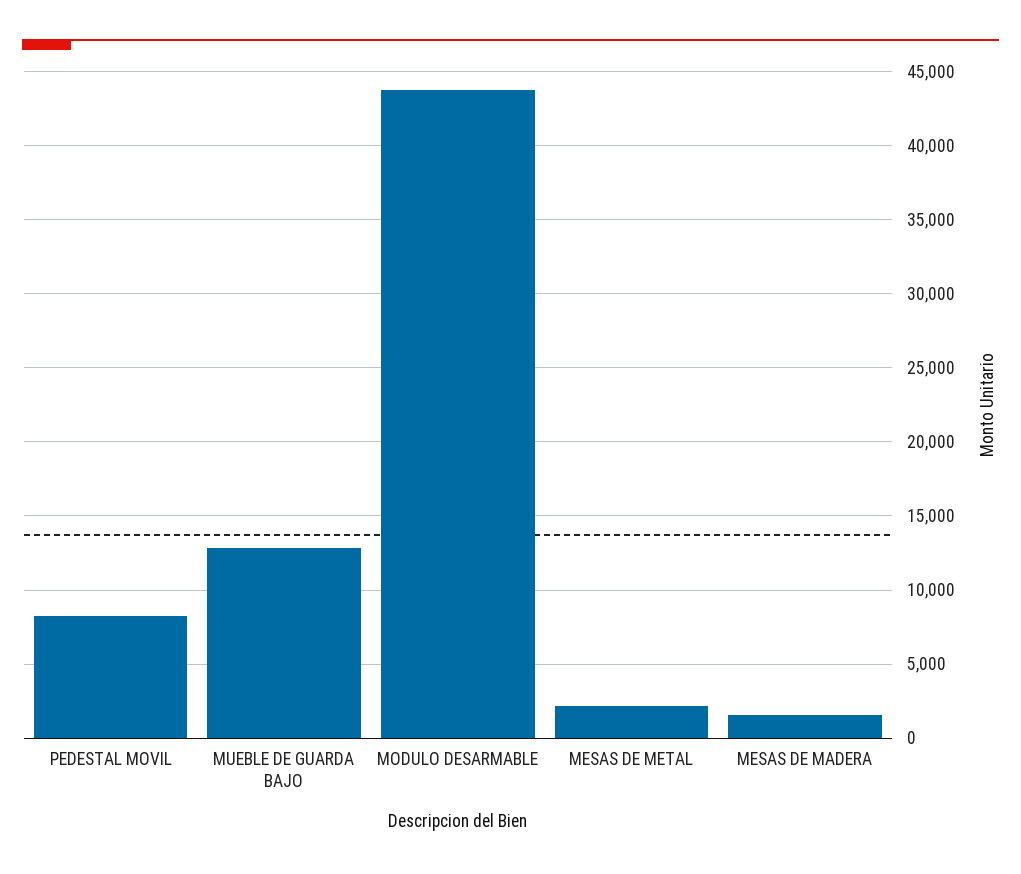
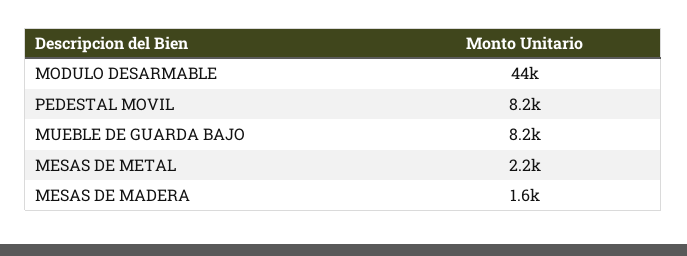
  {
    "PEDESTAL MOVIL": 8200,
-   "MUEBLE DE GUARDA BAJO": 13000,
+   "MUEBLE DE GUARDA BAJO": 8200,
    "MODULO DESARMABLE": 44000,
    "MESAS DE METAL": 2200,
    "MESAS DE MADERA": 1600
  }

